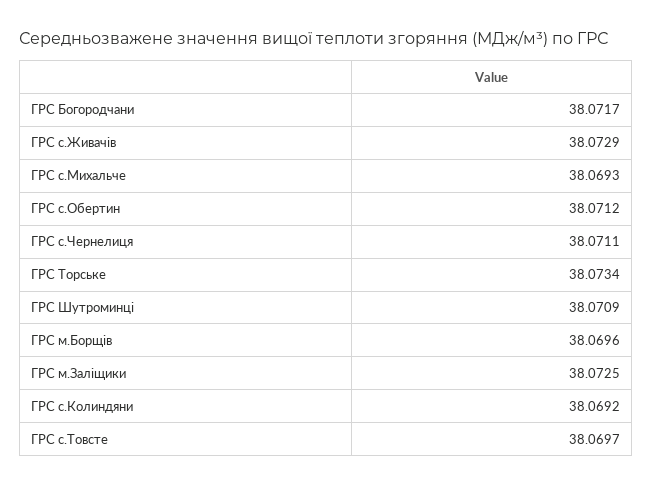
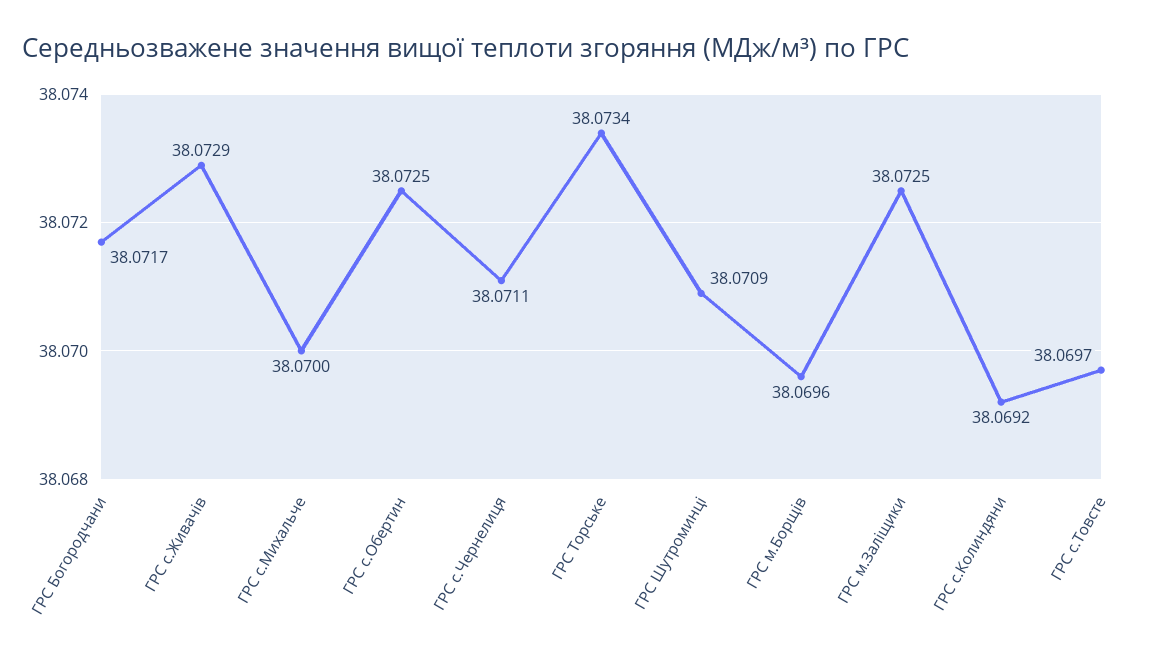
  {
    "ГРС Богородчани": 38.0717,
    "ГРС с.Живачів": 38.0729,
-   "ГРС с.Михальче": 38.0693,
+   "ГРС с.Михальче": 38.07,
-   "ГРС с.Обертин": 38.0712,
+   "ГРС с.Обертин": 38.0725,
    "ГРС с.Чернелиця": 38.0711,
    "ГРС Торське": 38.0734,
    "ГРС Шутроминці": 38.0709,
    "ГРС м.Борщів": 38.0696,
    "ГРС м.Заліщики": 38.0725,
    "ГРС с.Колиндяни": 38.0692,
    "ГРС с.Товсте": 38.0697
  }

